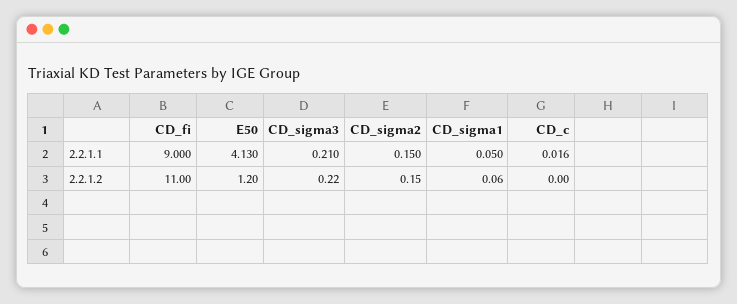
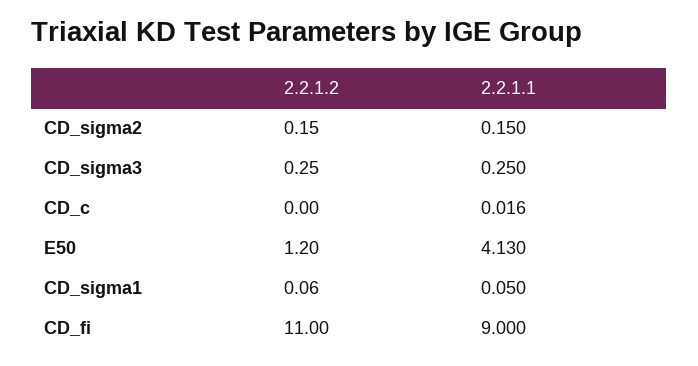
  {
    "CD_fi": {
      "2.2.1.1": 9,
      "2.2.1.2": 11
    },
    "E50": {
      "2.2.1.1": 4.13,
      "2.2.1.2": 1.2
    },
    "CD_sigma3": {
-     "2.2.1.1": 0.21,
+     "2.2.1.1": 0.25,
-     "2.2.1.2": 0.22
+     "2.2.1.2": 0.25
    },
    "CD_sigma2": {
      "2.2.1.1": 0.15,
      "2.2.1.2": 0.15
    },
    "CD_sigma1": {
      "2.2.1.1": 0.05,
      "2.2.1.2": 0.06
    },
    "CD_c": {
      "2.2.1.1": 0.016,
      "2.2.1.2": 0
    }
  }

